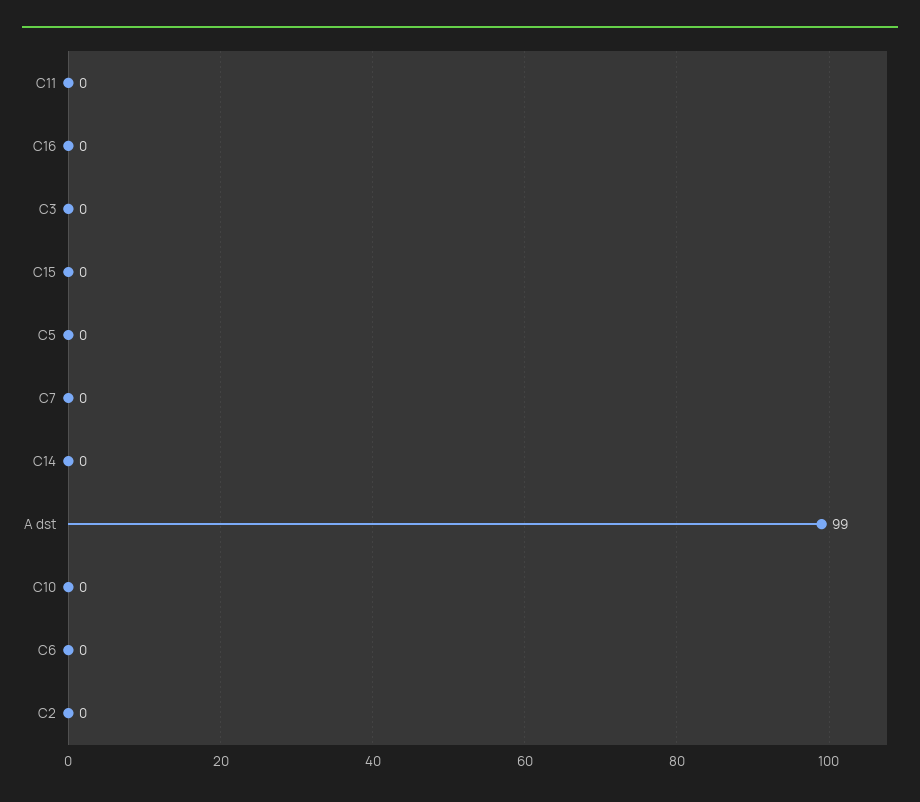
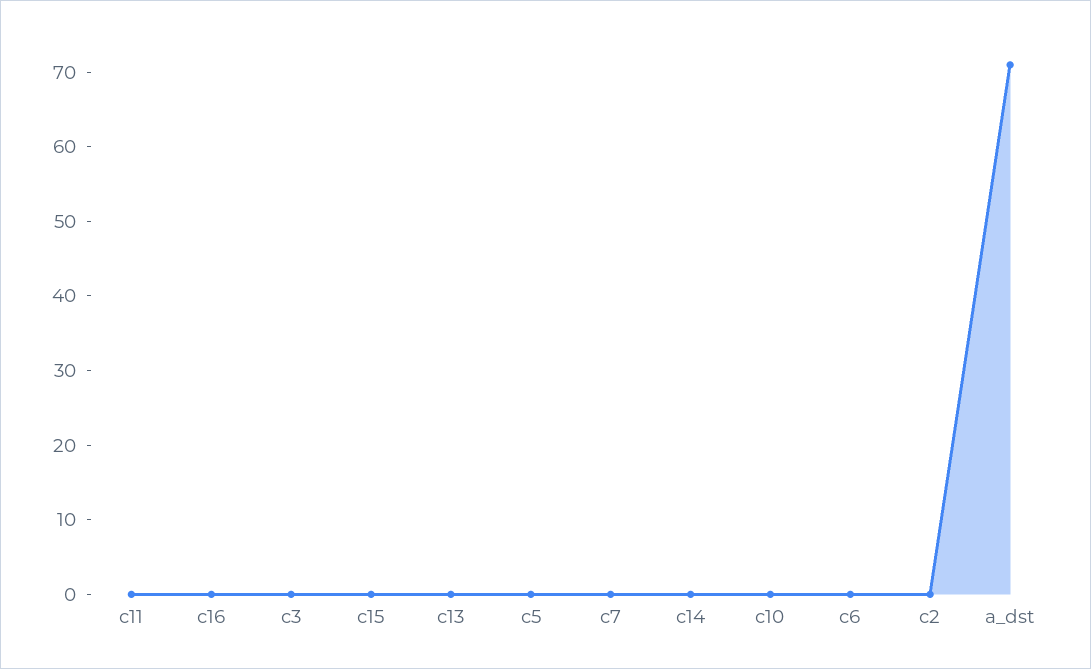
  {
    "C11": 0,
    "C16": 0,
    "C3": 0,
    "C15": 0,
    "C5": 0,
    "C7": 0,
    "C14": 0,
-   "A dst": 99,
+   "A dst": 70,
    "C10": 0,
    "C6": 0,
-   "C2": 0
+   "C2": 0,
+   "c13": 0
  }

